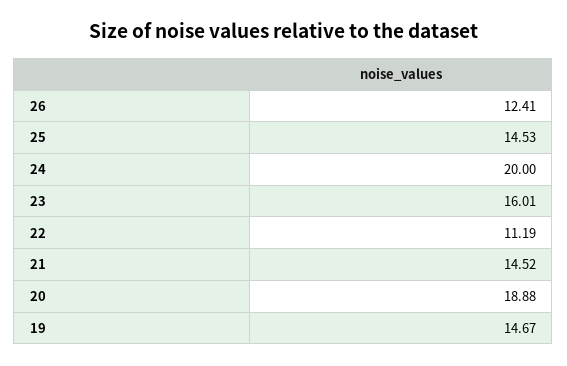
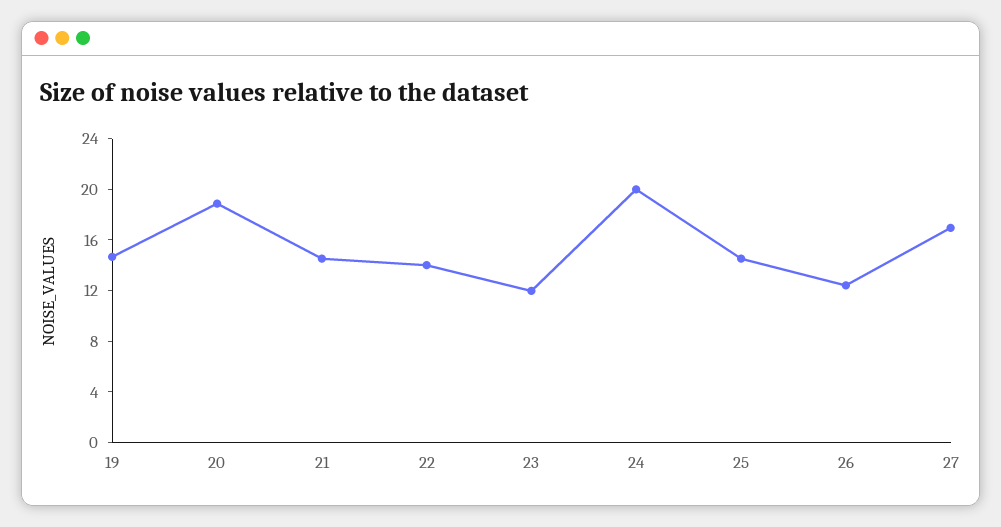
  {
    "26": 12.41,
    "25": 14.53,
    "24": 20,
-   "23": 16.01,
+   "23": 12,
-   "22": 11.19,
+   "22": 14,
    "21": 14.52,
    "20": 18.88,
-   "19": 14.67
+   "19": 14.67,
+   "27": 17
  }

